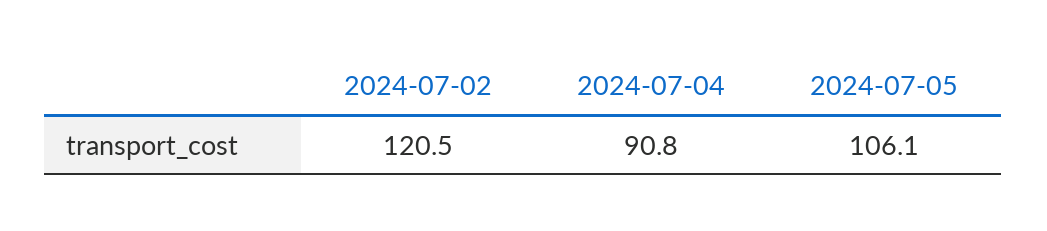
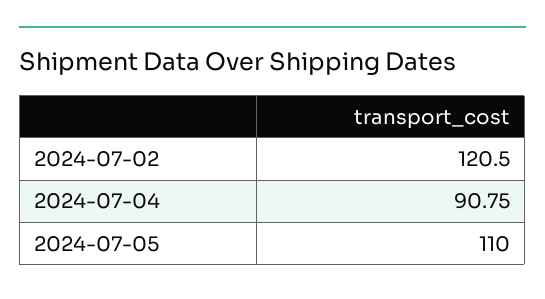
  {
    "2024-07-02": 120.5,
    "2024-07-04": 90.75,
-   "2024-07-05": 106.1
+   "2024-07-05": 110
  }

